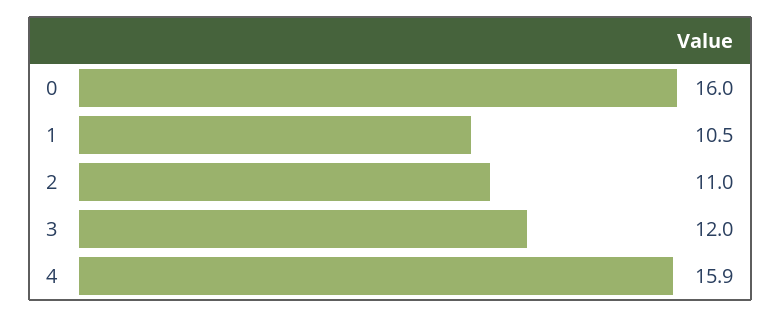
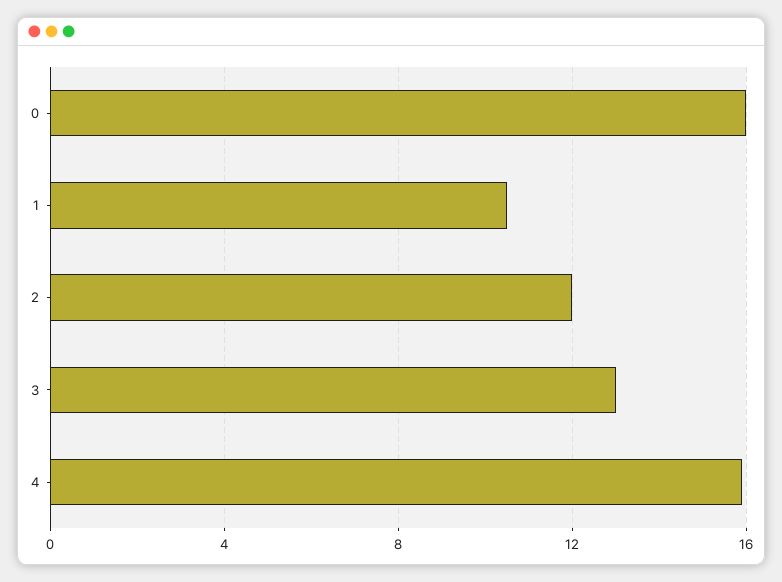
  {
    "0": 16,
    "1": 10.5,
-   "2": 11,
+   "2": 12,
-   "3": 12,
+   "3": 13,
    "4": 15.9
  }

